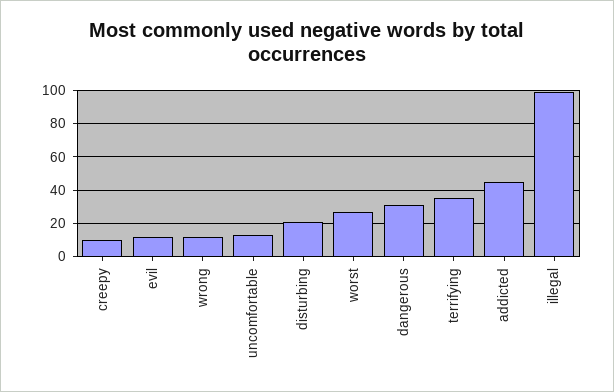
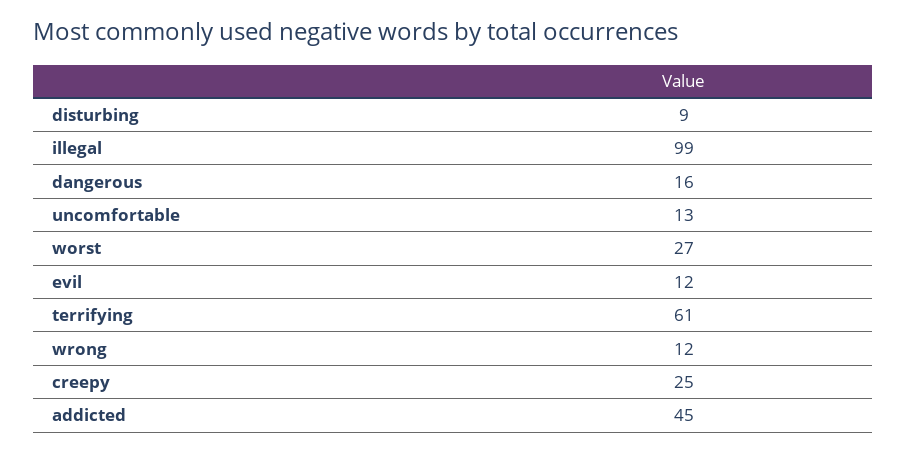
  {
-   "creepy": 10,
+   "creepy": 25,
    "evil": 12,
    "wrong": 12,
    "uncomfortable": 13,
-   "disturbing": 20,
+   "disturbing": 9,
    "worst": 27,
-   "dangerous": 30,
+   "dangerous": 16,
-   "terrifying": 35,
+   "terrifying": 61,
    "addicted": 45,
    "illegal": 99
  }

